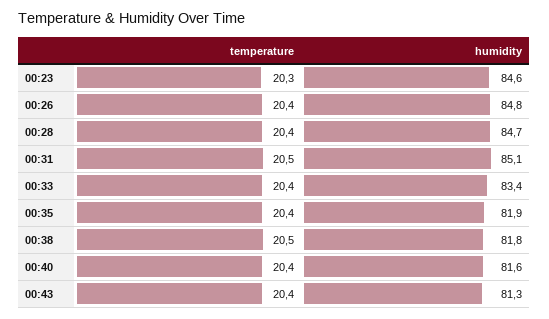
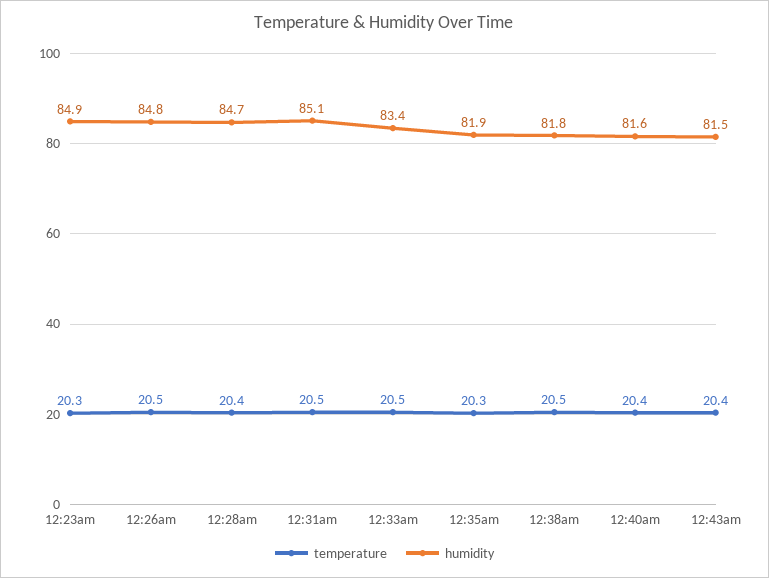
  {
    "temperature": {
      "00:23": 20.3,
-     "00:26": 20.4,
+     "00:26": 20.5,
      "00:28": 20.4,
      "00:31": 20.5,
-     "00:33": 20.4,
+     "00:33": 20.5,
-     "00:35": 20.4,
+     "00:35": 20.3,
      "00:38": 20.5,
      "00:40": 20.4,
      "00:43": 20.4
    },
    "humidity": {
-     "00:23": 84.6,
+     "00:23": 84.9,
      "00:26": 84.8,
      "00:28": 84.7,
      "00:31": 85.1,
      "00:33": 83.4,
      "00:35": 81.9,
      "00:38": 81.8,
      "00:40": 81.6,
-     "00:43": 81.3
+     "00:43": 81.5
    }
  }

